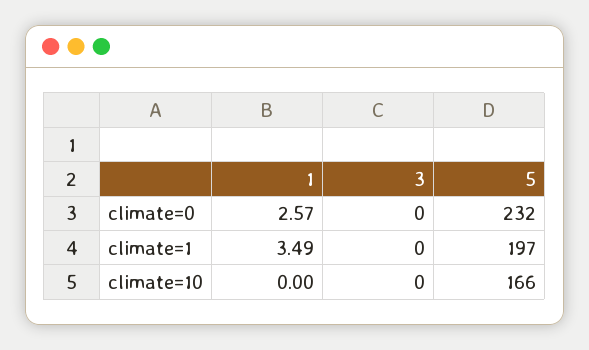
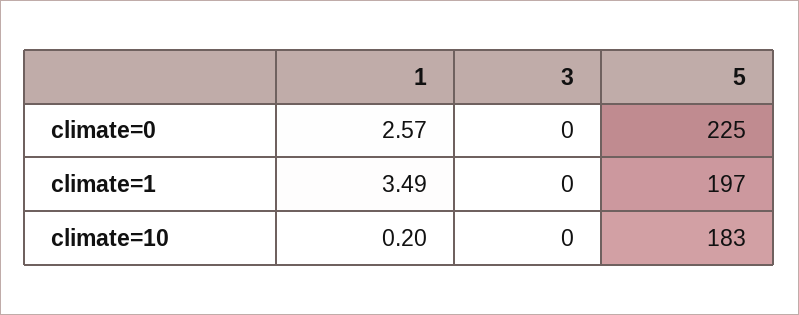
  {
    "1": {
      "climate=0": 2.57,
      "climate=1": 3.49,
-     "climate=10": 0
+     "climate=10": 0.2
    },
    "3": {
      "climate=0": 0,
      "climate=1": 0,
      "climate=10": 0
    },
    "5": {
-     "climate=0": 232,
+     "climate=0": 225,
      "climate=1": 197,
-     "climate=10": 166
+     "climate=10": 183
    }
  }

